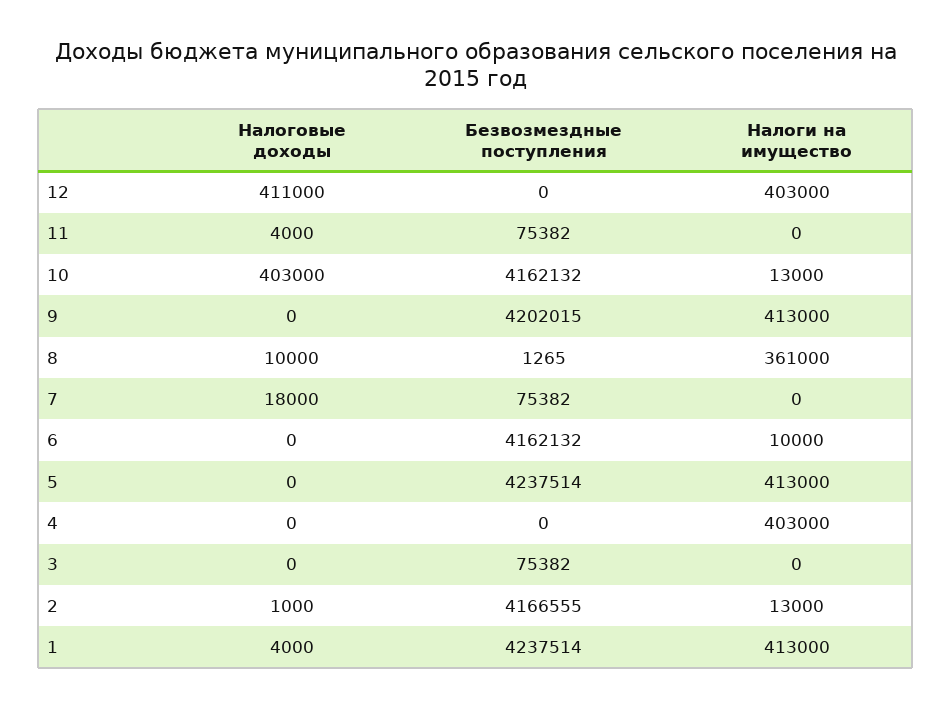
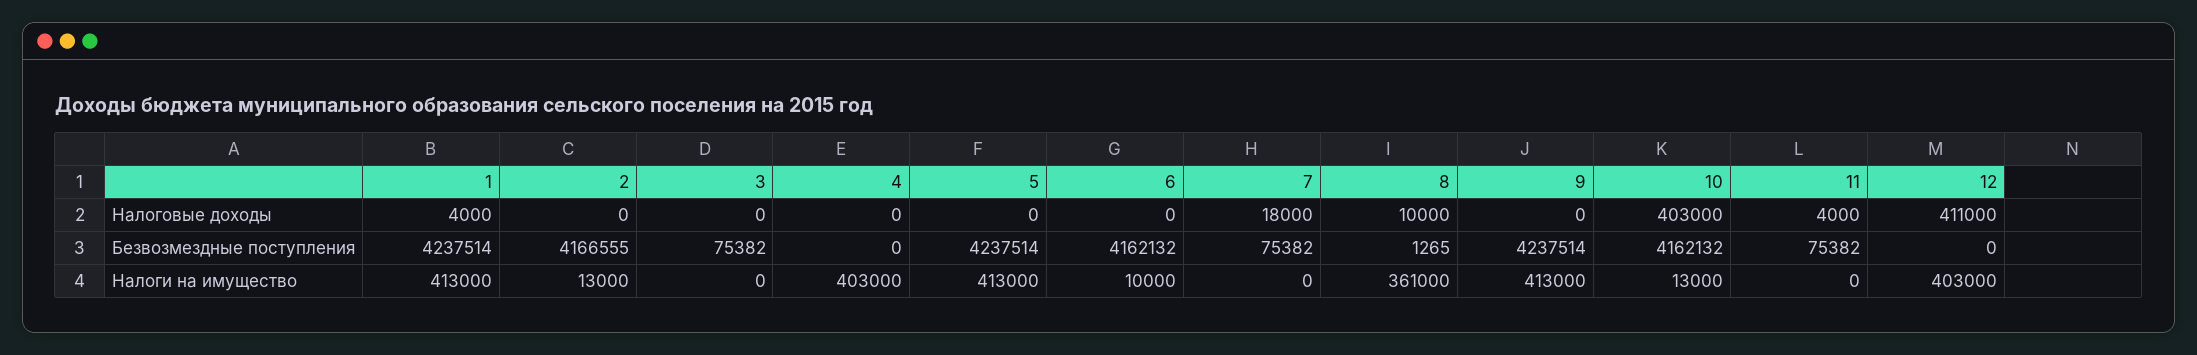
  {
    "Налоговые доходы": {
      "12": 411000,
      "11": 4000,
      "10": 403000,
      "9": 0,
      "8": 10000,
      "7": 18000,
      "6": 0,
      "5": 0,
      "4": 0,
      "3": 0,
-     "2": 1000,
+     "2": 0,
      "1": 4000
    },
    "Безвозмездные поступления": {
      "12": 0,
      "11": 75382,
      "10": 4162132,
-     "9": 4202015,
+     "9": 4237514,
      "8": 1265,
      "7": 75382,
      "6": 4162132,
      "5": 4237514,
      "4": 0,
      "3": 75382,
      "2": 4166555,
      "1": 4237514
    },
    "Налоги на имущество": {
      "12": 403000,
      "11": 0,
      "10": 13000,
      "9": 413000,
      "8": 361000,
      "7": 0,
      "6": 10000,
      "5": 413000,
      "4": 403000,
      "3": 0,
      "2": 13000,
      "1": 413000
    }
  }

